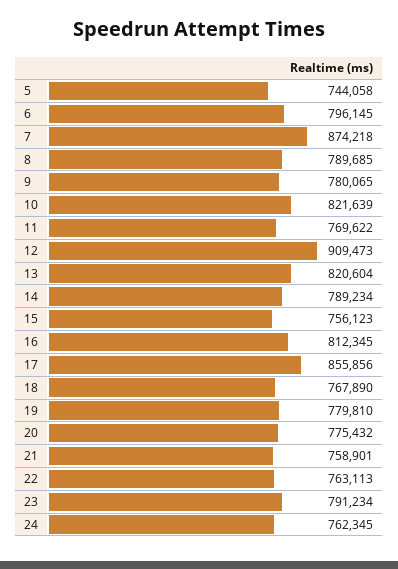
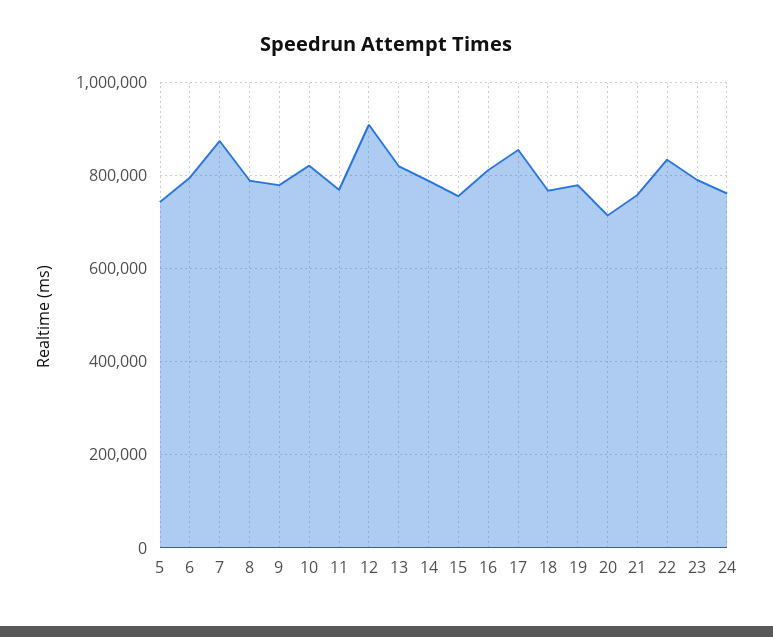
  {
    "5": 744058,
    "6": 796145,
    "7": 874218,
    "8": 789685,
    "9": 780065,
    "10": 821639,
    "11": 769622,
    "12": 909473,
    "13": 820604,
    "14": 789234,
    "15": 756123,
    "16": 812345,
    "17": 855856,
    "18": 767890,
    "19": 779810,
-   "20": 775432,
+   "20": 720000,
    "21": 758901,
-   "22": 763113,
+   "22": 840000,
    "23": 791234,
    "24": 762345
  }

